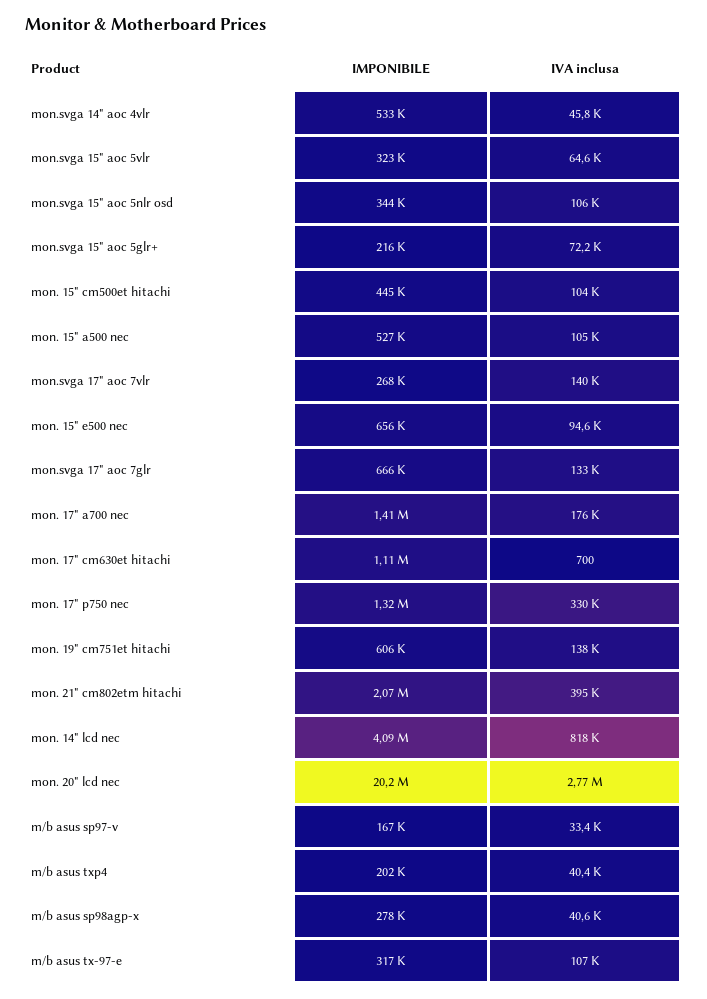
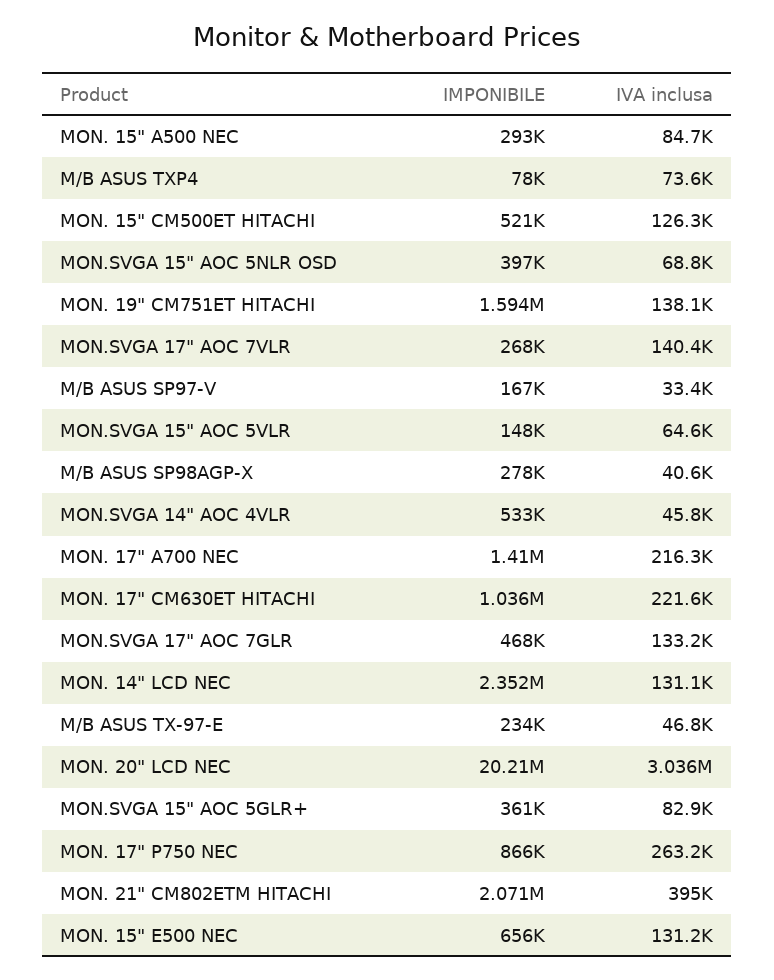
  {
    "IMPONIBILE": {
      "mon.svga 14\" aoc 4vlr": 533000,
-     "mon.svga 15\" aoc 5vlr": 323000,
+     "mon.svga 15\" aoc 5vlr": 148000,
-     "mon.svga 15\" aoc 5nlr osd": 344000,
+     "mon.svga 15\" aoc 5nlr osd": 397000,
-     "mon.svga 15\" aoc 5glr+": 216000,
+     "mon.svga 15\" aoc 5glr+": 361000,
-     "mon. 15\" cm500et hitachi": 445000,
+     "mon. 15\" cm500et hitachi": 521000,
-     "mon. 15\" a500 nec": 527000,
+     "mon. 15\" a500 nec": 293000,
      "mon.svga 17\" aoc 7vlr": 268000,
      "mon. 15\" e500 nec": 656000,
-     "mon.svga 17\" aoc 7glr": 666000,
+     "mon.svga 17\" aoc 7glr": 468000,
      "mon. 17\" a700 nec": 1410000,
-     "mon. 17\" cm630et hitachi": 1110000,
+     "mon. 17\" cm630et hitachi": 1036000,
-     "mon. 17\" p750 nec": 1320000,
+     "mon. 17\" p750 nec": 866000,
-     "mon. 19\" cm751et hitachi": 606000,
+     "mon. 19\" cm751et hitachi": 1594000,
      "mon. 21\" cm802etm hitachi": 2071000,
-     "mon. 14\" lcd nec": 4090000,
+     "mon. 14\" lcd nec": 2352000,
      "mon. 20\" lcd nec": 20210000,
      "m/b asus sp97-v": 167000,
-     "m/b asus txp4": 202000,
+     "m/b asus txp4": 78000,
      "m/b asus sp98agp-x": 278000,
-     "m/b asus tx-97-e": 317000
+     "m/b asus tx-97-e": 234000
    },
    "IVA inclusa": {
      "mon.svga 14\" aoc 4vlr": 45800,
      "mon.svga 15\" aoc 5vlr": 64600,
-     "mon.svga 15\" aoc 5nlr osd": 106000,
+     "mon.svga 15\" aoc 5nlr osd": 68800,
-     "mon.svga 15\" aoc 5glr+": 72200,
+     "mon.svga 15\" aoc 5glr+": 82900,
-     "mon. 15\" cm500et hitachi": 104000,
+     "mon. 15\" cm500et hitachi": 126300,
-     "mon. 15\" a500 nec": 105000,
+     "mon. 15\" a500 nec": 84700,
      "mon.svga 17\" aoc 7vlr": 140400,
-     "mon. 15\" e500 nec": 94600,
+     "mon. 15\" e500 nec": 131200,
      "mon.svga 17\" aoc 7glr": 133200,
-     "mon. 17\" a700 nec": 176000,
+     "mon. 17\" a700 nec": 216300,
-     "mon. 17\" cm630et hitachi": 700,
+     "mon. 17\" cm630et hitachi": 221600,
-     "mon. 17\" p750 nec": 330000,
+     "mon. 17\" p750 nec": 263200,
      "mon. 19\" cm751et hitachi": 138100,
      "mon. 21\" cm802etm hitachi": 395000,
-     "mon. 14\" lcd nec": 818000,
+     "mon. 14\" lcd nec": 131100,
-     "mon. 20\" lcd nec": 2770000,
+     "mon. 20\" lcd nec": 3036000,
      "m/b asus sp97-v": 33400,
-     "m/b asus txp4": 40400,
+     "m/b asus txp4": 73600,
      "m/b asus sp98agp-x": 40600,
-     "m/b asus tx-97-e": 107000
+     "m/b asus tx-97-e": 46800
    }
  }

